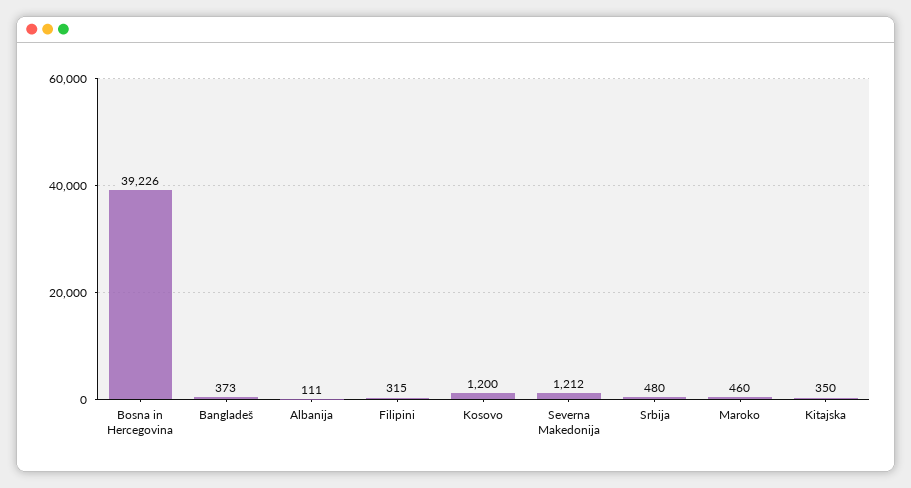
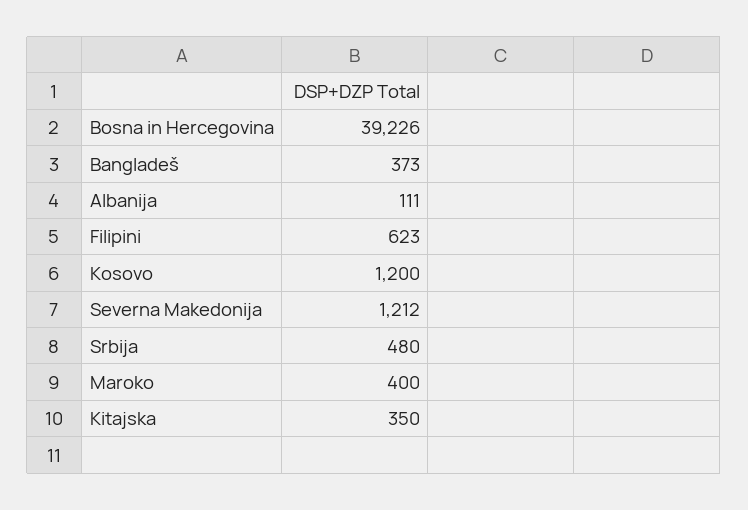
  {
    "Bosna in Hercegovina": 39226,
    "Bangladeš": 373,
    "Albanija": 111,
-   "Filipini": 315,
+   "Filipini": 623,
    "Kosovo": 1200,
    "Severna Makedonija": 1212,
    "Srbija": 480,
-   "Maroko": 460,
+   "Maroko": 400,
    "Kitajska": 350
  }

